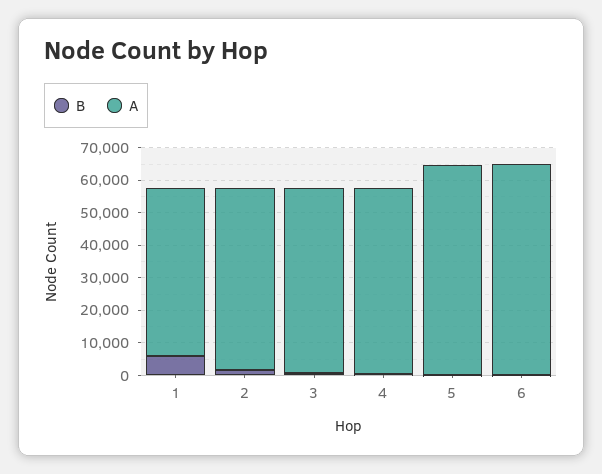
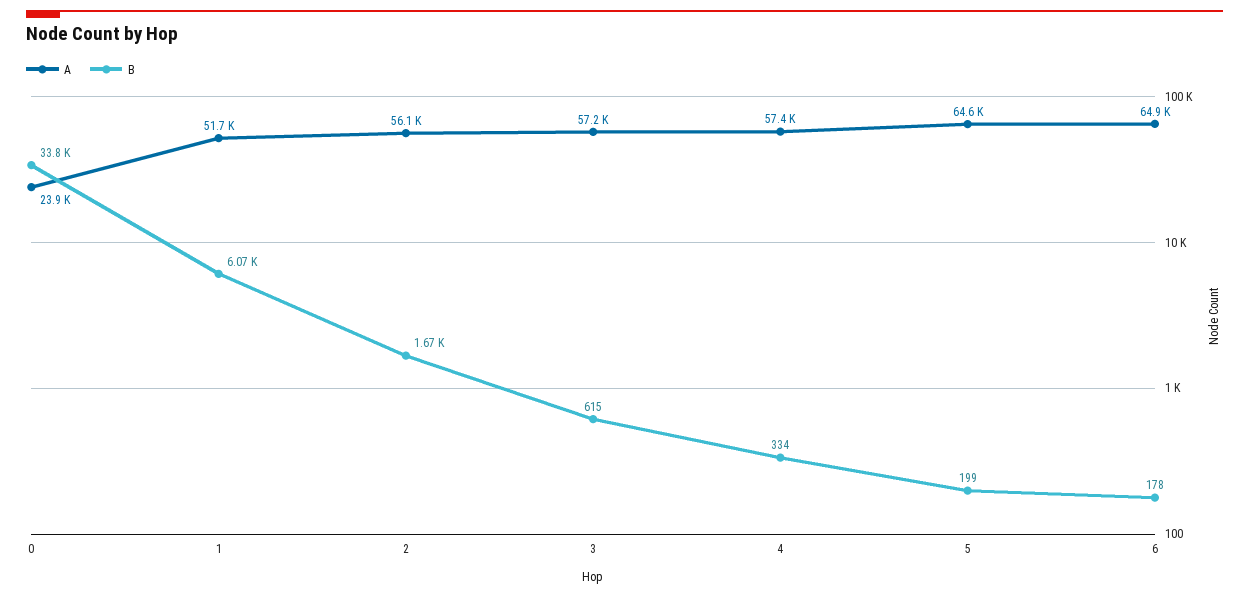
  {
    "B": {
      "1": 6070,
      "2": 1670,
      "3": 615,
      "4": 334,
      "5": 199,
-     "6": 178
+     "6": 178,
+     "0": 33800
    },
    "A": {
      "1": 51700,
      "2": 56100,
      "3": 57200,
      "4": 57400,
      "5": 64600,
-     "6": 64900
+     "6": 64900,
+     "0": 23900
    }
  }

